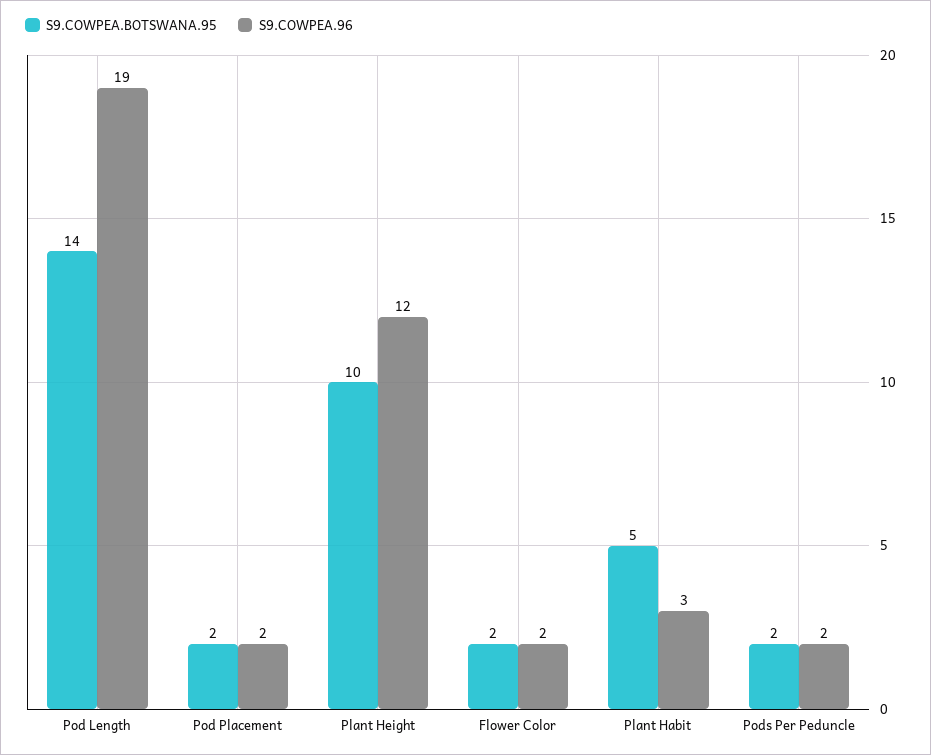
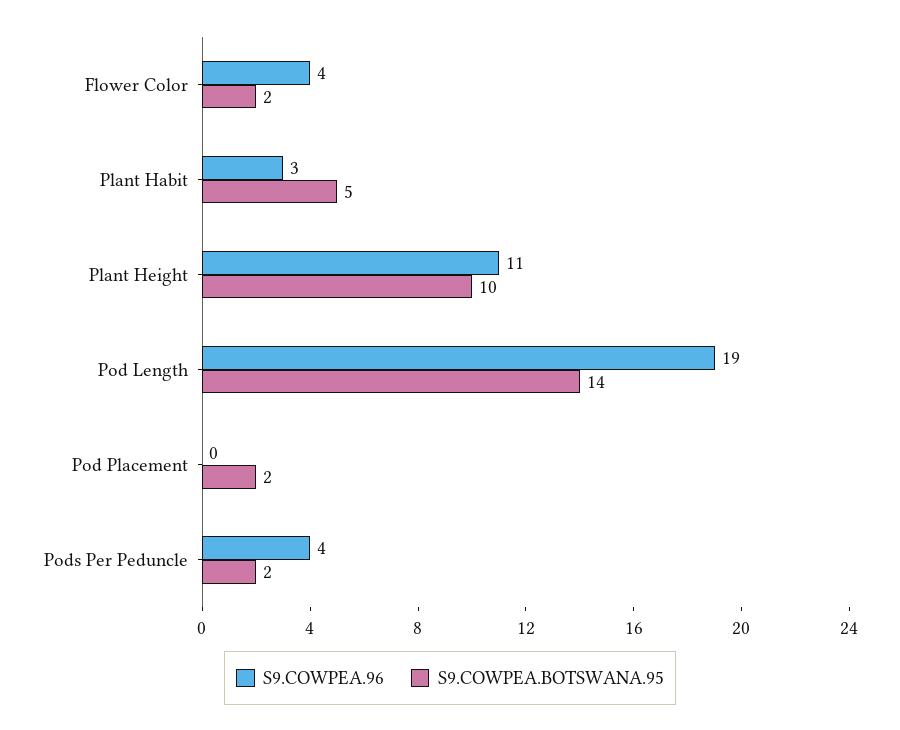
  {
    "S9.COWPEA.BOTSWANA.95": {
      "Pod Length": 14,
      "Pod Placement": 2,
      "Plant Height": 10,
      "Flower Color": 2,
      "Plant Habit": 5,
      "Pods Per Peduncle": 2
    },
    "S9.COWPEA.96": {
      "Pod Length": 19,
-     "Pod Placement": 2,
+     "Pod Placement": 0,
-     "Plant Height": 12,
+     "Plant Height": 11,
-     "Flower Color": 2,
+     "Flower Color": 4,
      "Plant Habit": 3,
-     "Pods Per Peduncle": 2
+     "Pods Per Peduncle": 4
    }
  }

